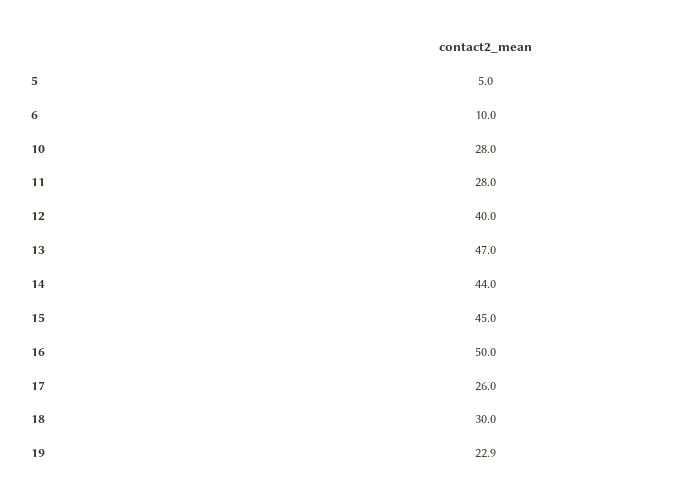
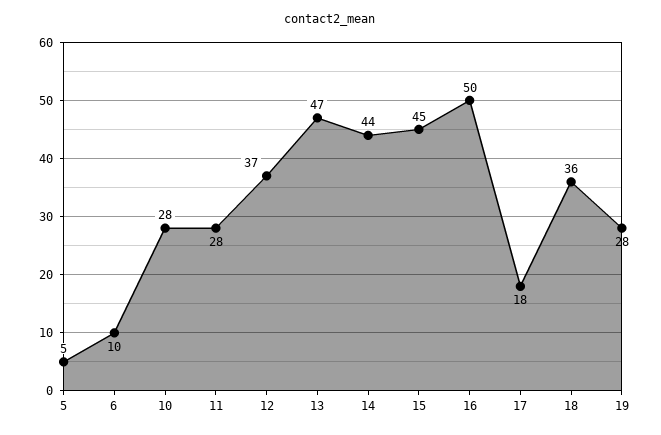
  {
    "5": 5,
    "6": 10,
    "10": 28,
    "11": 28,
-   "12": 40,
+   "12": 37,
    "13": 47,
    "14": 44,
    "15": 45,
    "16": 50,
-   "17": 26,
+   "17": 18,
-   "18": 30,
+   "18": 36,
-   "19": 22.9
+   "19": 28
  }

